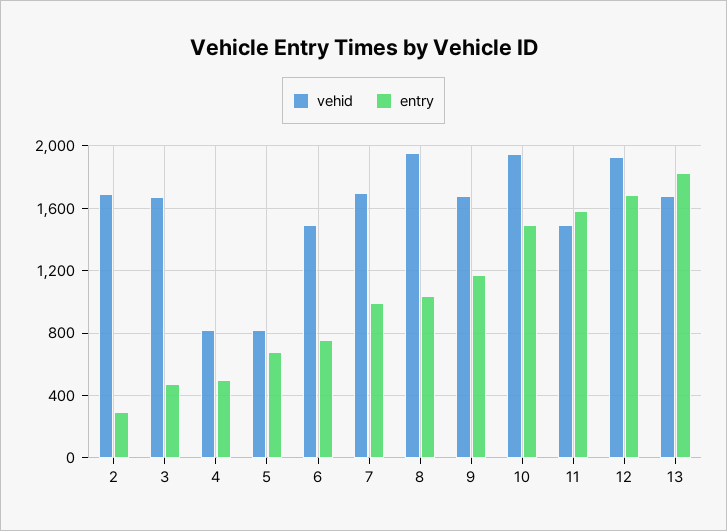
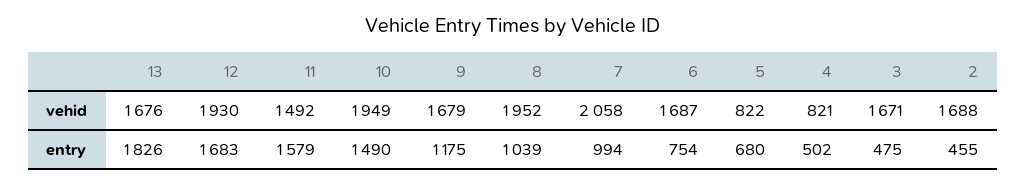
  {
    "vehid": {
      "2": 1688,
      "3": 1671,
      "4": 821,
      "5": 822,
-     "6": 1500,
+     "6": 1687,
-     "7": 1700,
+     "7": 2058,
      "8": 1952,
      "9": 1679,
      "10": 1949,
      "11": 1492,
      "12": 1930,
      "13": 1676
    },
    "entry": {
-     "2": 300,
+     "2": 455,
      "3": 475,
      "4": 502,
      "5": 680,
      "6": 754,
      "7": 994,
      "8": 1039,
      "9": 1175,
      "10": 1490,
      "11": 1579,
      "12": 1683,
      "13": 1826
    }
  }

